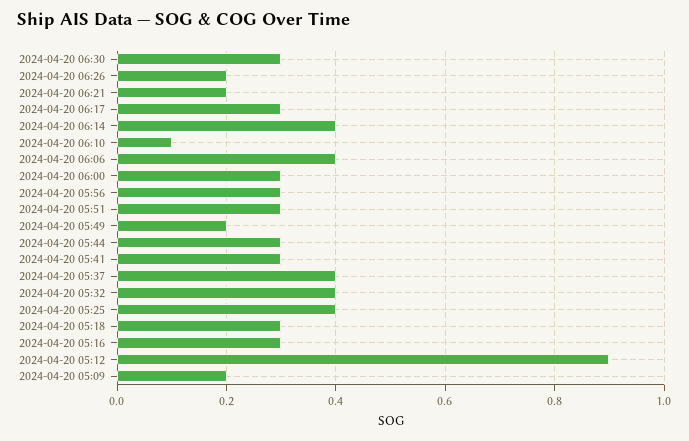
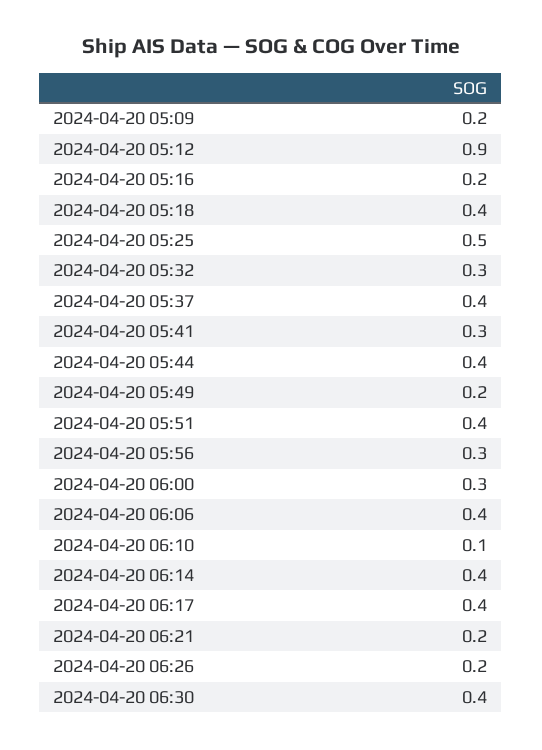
  {
-   "2024-04-20 06:30": 0.3,
+   "2024-04-20 06:30": 0.4,
    "2024-04-20 06:26": 0.2,
    "2024-04-20 06:21": 0.2,
-   "2024-04-20 06:17": 0.3,
+   "2024-04-20 06:17": 0.4,
    "2024-04-20 06:14": 0.4,
    "2024-04-20 06:10": 0.1,
    "2024-04-20 06:06": 0.4,
    "2024-04-20 06:00": 0.3,
    "2024-04-20 05:56": 0.3,
-   "2024-04-20 05:51": 0.3,
+   "2024-04-20 05:51": 0.4,
    "2024-04-20 05:49": 0.2,
-   "2024-04-20 05:44": 0.3,
+   "2024-04-20 05:44": 0.4,
    "2024-04-20 05:41": 0.3,
    "2024-04-20 05:37": 0.4,
-   "2024-04-20 05:32": 0.4,
+   "2024-04-20 05:32": 0.3,
-   "2024-04-20 05:25": 0.4,
+   "2024-04-20 05:25": 0.5,
-   "2024-04-20 05:18": 0.3,
+   "2024-04-20 05:18": 0.4,
-   "2024-04-20 05:16": 0.3,
+   "2024-04-20 05:16": 0.2,
    "2024-04-20 05:12": 0.9,
    "2024-04-20 05:09": 0.2
  }

